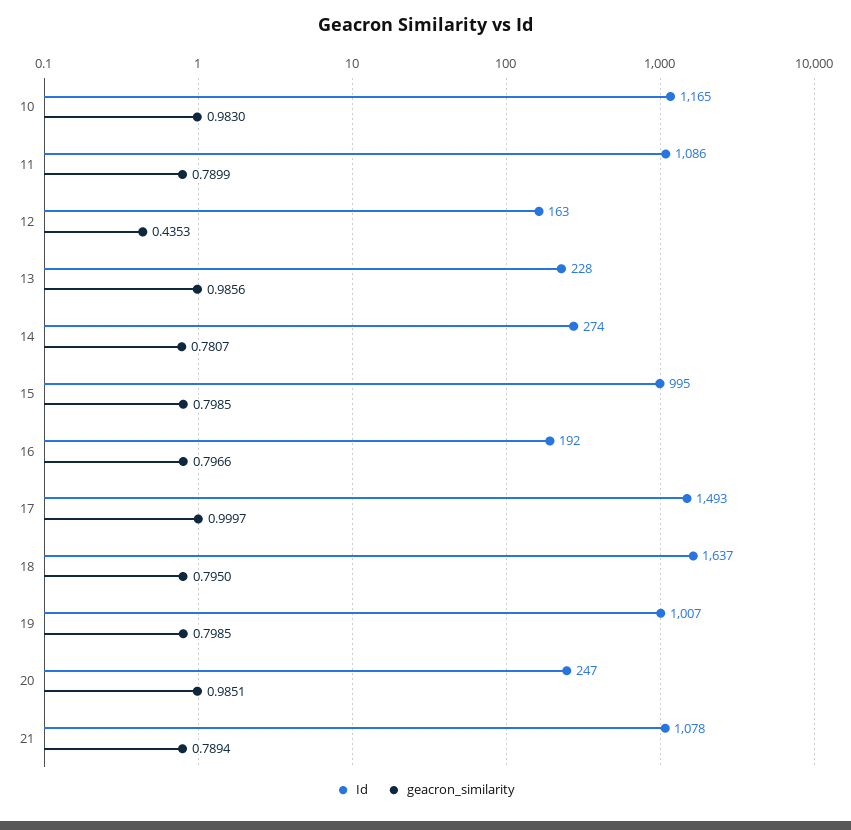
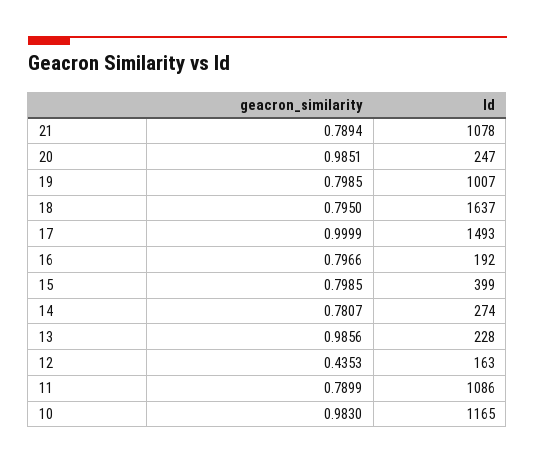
  {
    "Id": {
      "10": 1165,
      "11": 1086,
      "12": 163,
      "13": 228,
      "14": 274,
-     "15": 995,
+     "15": 399,
      "16": 192,
      "17": 1493,
      "18": 1637,
      "19": 1007,
      "20": 247,
      "21": 1078
    },
    "geacron_similarity": {
      "10": 0.983,
      "11": 0.7899,
      "12": 0.4353,
      "13": 0.9856,
      "14": 0.7807,
      "15": 0.7985,
      "16": 0.7966,
-     "17": 0.9997,
+     "17": 0.9999,
      "18": 0.795,
      "19": 0.7985,
      "20": 0.9851,
      "21": 0.7894
    }
  }

